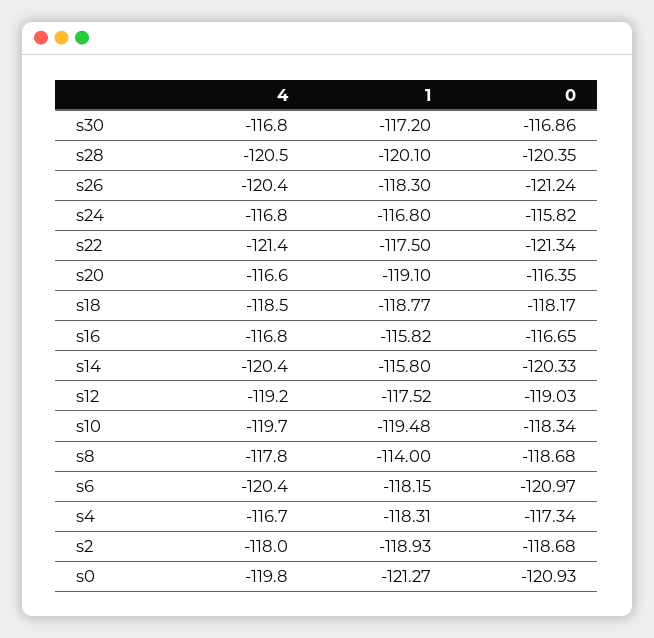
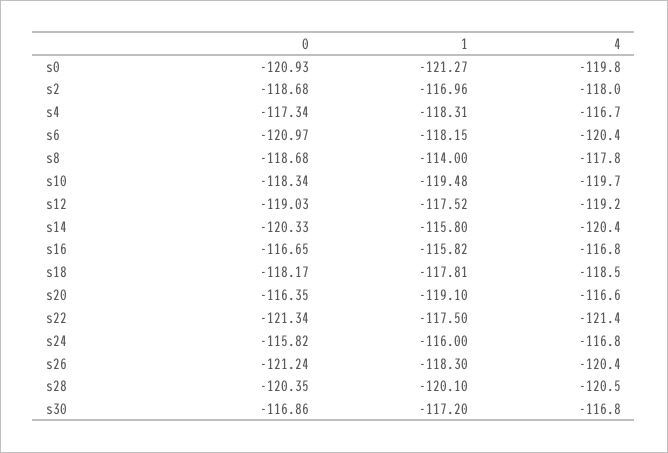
  {
    "4": {
      "s30": -116.8,
      "s28": -120.5,
      "s26": -120.4,
      "s24": -116.8,
      "s22": -121.4,
      "s20": -116.6,
      "s18": -118.5,
      "s16": -116.8,
      "s14": -120.4,
      "s12": -119.2,
      "s10": -119.7,
      "s8": -117.8,
      "s6": -120.4,
      "s4": -116.7,
      "s2": -118,
      "s0": -119.8
    },
    "1": {
      "s30": -117.2,
      "s28": -120.1,
      "s26": -118.3,
-     "s24": -116.8,
+     "s24": -116,
      "s22": -117.5,
      "s20": -119.1,
-     "s18": -118.77,
+     "s18": -117.81,
      "s16": -115.82,
      "s14": -115.8,
      "s12": -117.52,
      "s10": -119.48,
      "s8": -114,
      "s6": -118.15,
      "s4": -118.31,
-     "s2": -118.93,
+     "s2": -116.96,
      "s0": -121.27
    },
    "0": {
      "s30": -116.86,
      "s28": -120.35,
      "s26": -121.24,
      "s24": -115.82,
      "s22": -121.34,
      "s20": -116.35,
      "s18": -118.17,
      "s16": -116.65,
      "s14": -120.33,
      "s12": -119.03,
      "s10": -118.34,
      "s8": -118.68,
      "s6": -120.97,
      "s4": -117.34,
      "s2": -118.68,
      "s0": -120.93
    }
  }

